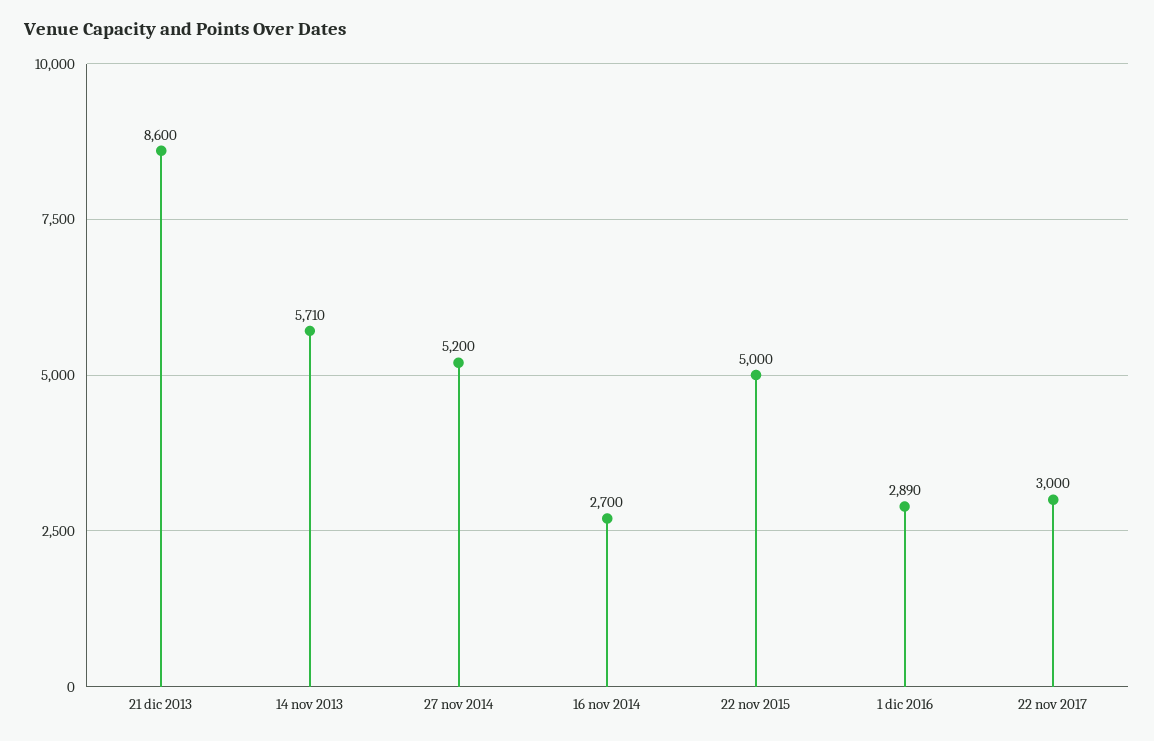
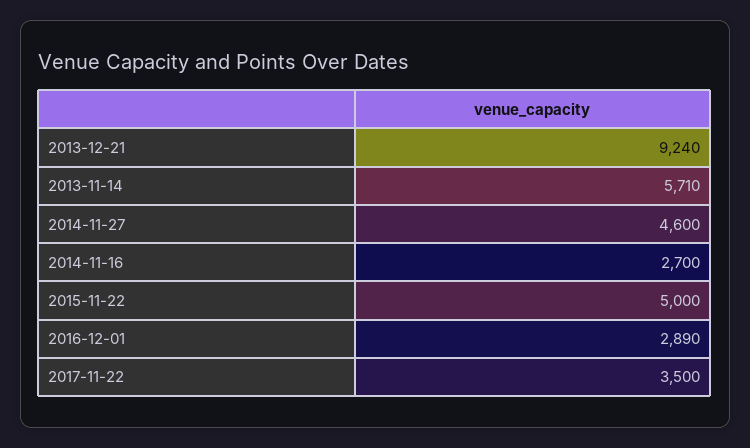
  {
-   "21 dic 2013": 8600,
+   "21 dic 2013": 9240,
    "14 nov 2013": 5710,
-   "27 nov 2014": 5200,
+   "27 nov 2014": 4600,
    "16 nov 2014": 2700,
    "22 nov 2015": 5000,
    "1 dic 2016": 2890,
-   "22 nov 2017": 3000
+   "22 nov 2017": 3500
  }

